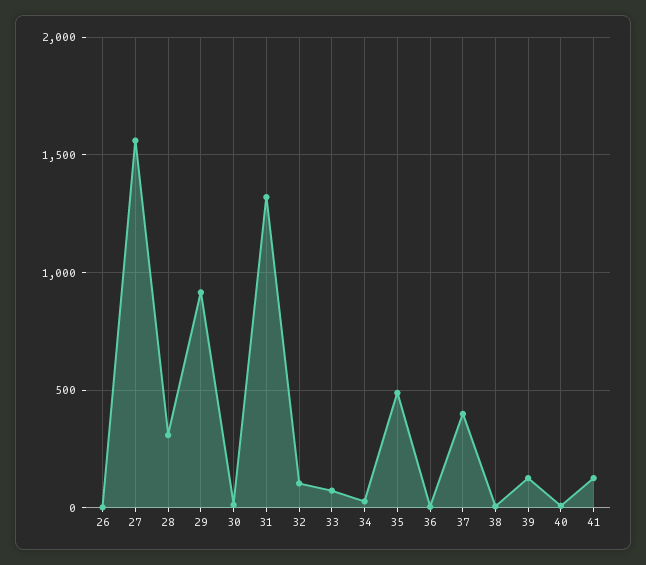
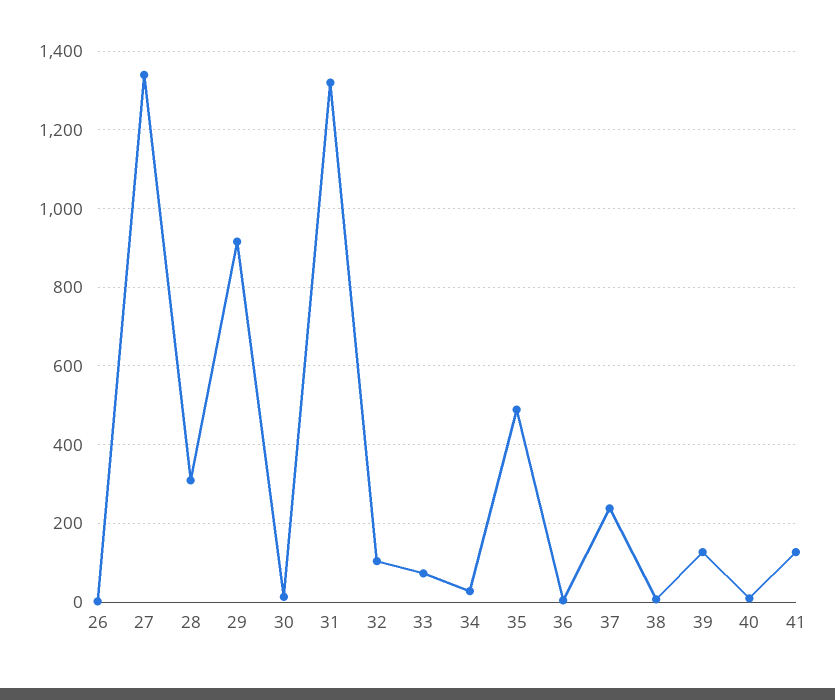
  {
    "26": 0,
-   "27": 1550,
+   "27": 1340,
    "28": 300,
    "29": 920,
    "30": 20,
    "31": 1320,
    "32": 100,
    "33": 80,
    "34": 20,
    "35": 480,
    "36": 0,
-   "37": 400,
+   "37": 240,
    "38": 0,
    "39": 120,
    "40": 0,
    "41": 120
  }

